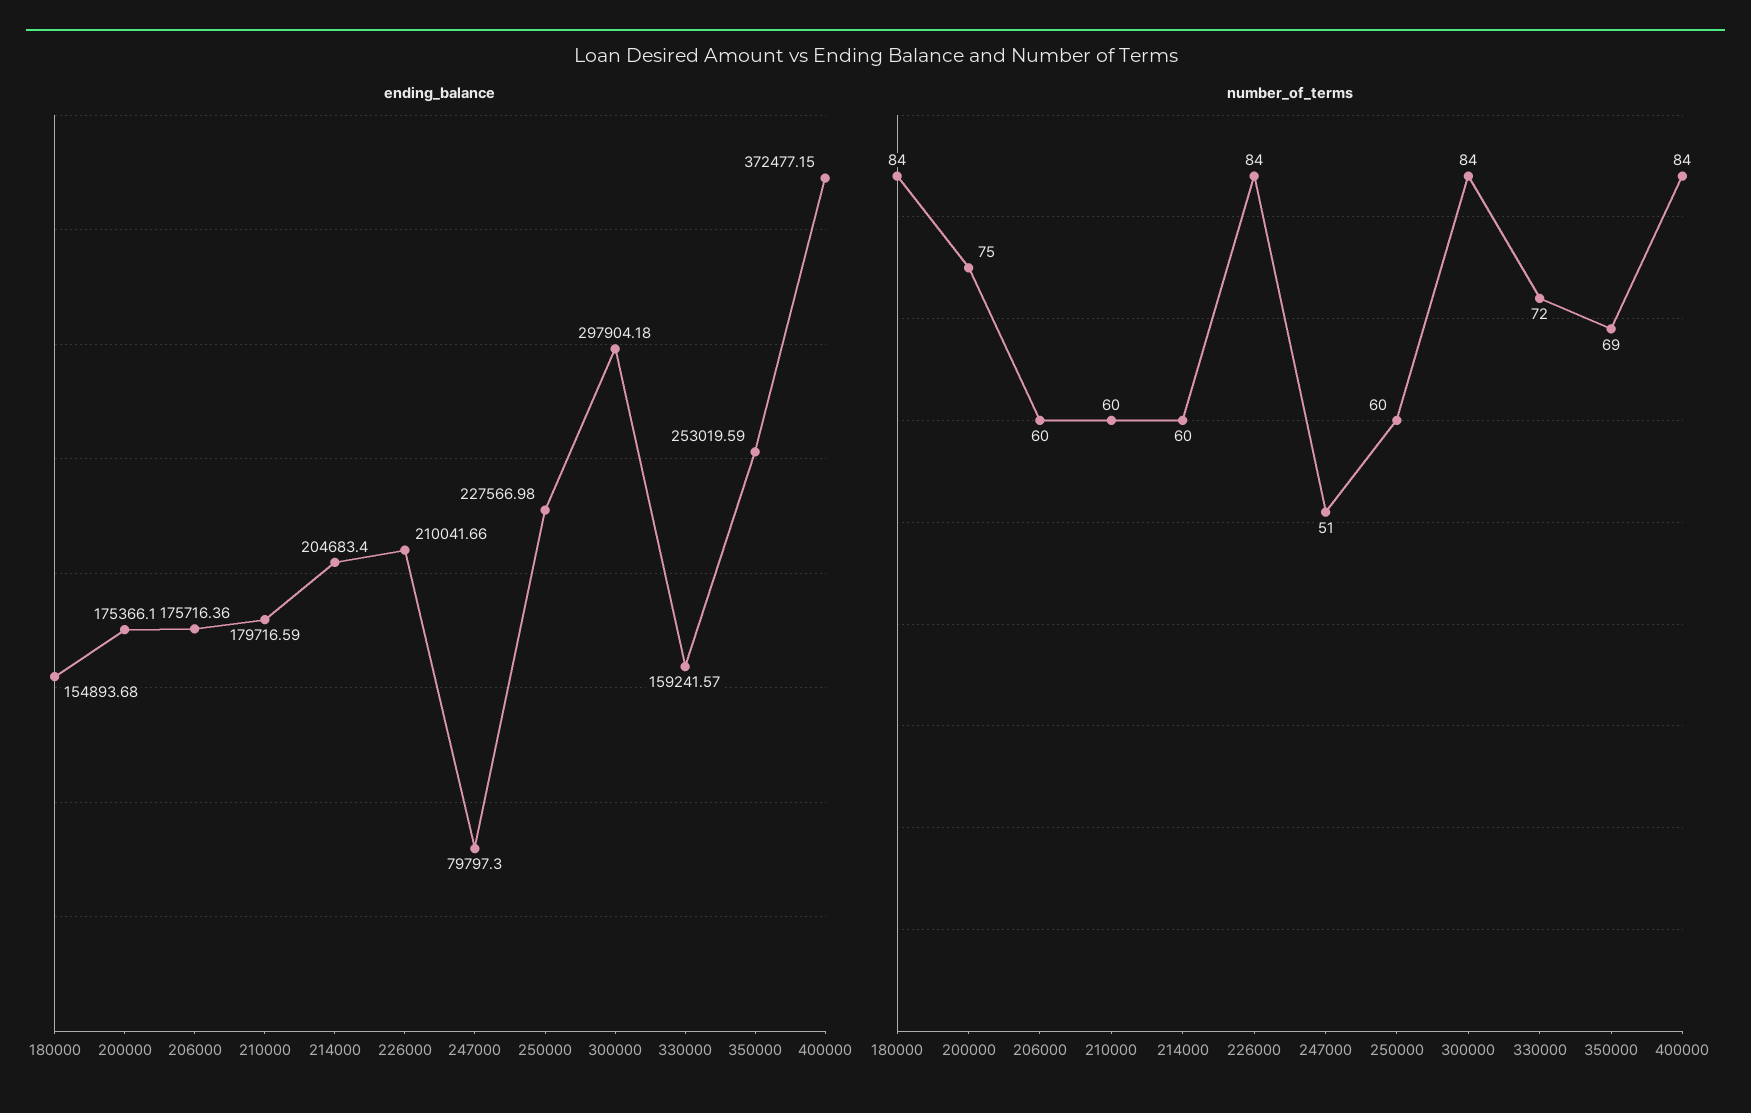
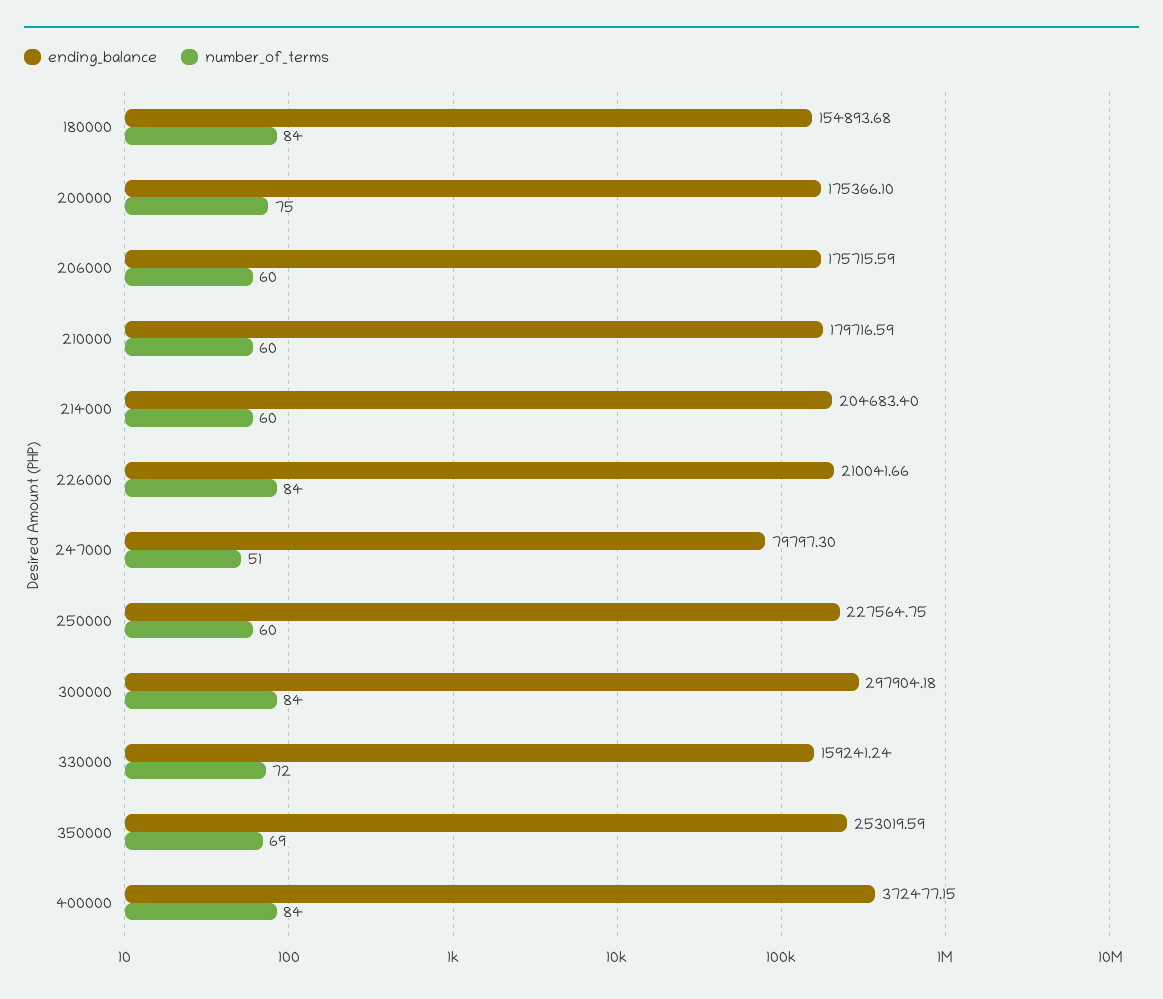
  {
    "ending_balance": {
      "180000": 154893.68,
      "200000": 175366.1,
-     "206000": 175716.36,
+     "206000": 175715.59,
      "210000": 179716.59,
      "214000": 204683.4,
      "226000": 210041.66,
      "247000": 79797.3,
-     "250000": 227566.98,
+     "250000": 227564.75,
      "300000": 297904.18,
-     "330000": 159241.57,
+     "330000": 159241.24,
      "350000": 253019.59,
      "400000": 372477.15
    },
    "number_of_terms": {
      "180000": 84,
      "200000": 75,
      "206000": 60,
      "210000": 60,
      "214000": 60,
      "226000": 84,
      "247000": 51,
      "250000": 60,
      "300000": 84,
      "330000": 72,
      "350000": 69,
      "400000": 84
    }
  }

